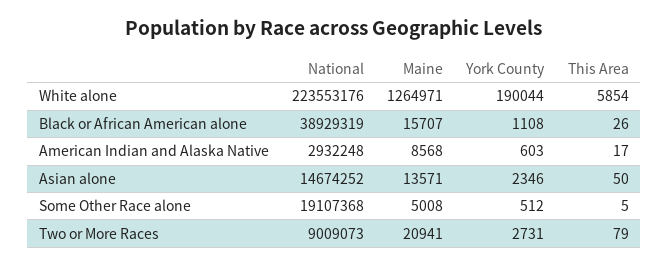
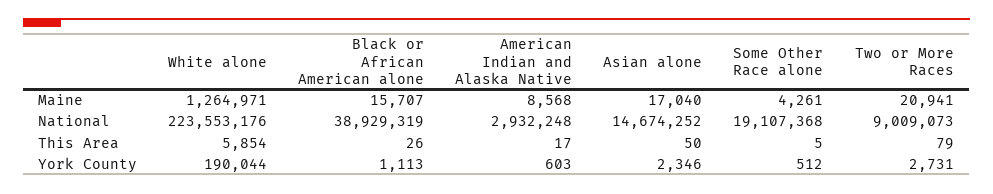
  {
    "National": {
      "White alone": 223553176,
      "Black or African American alone": 38929319,
      "American Indian and Alaska Native": 2932248,
      "Asian alone": 14674252,
      "Some Other Race alone": 19107368,
      "Two or More Races": 9009073
    },
    "Maine": {
      "White alone": 1264971,
      "Black or African American alone": 15707,
      "American Indian and Alaska Native": 8568,
-     "Asian alone": 13571,
+     "Asian alone": 17040,
-     "Some Other Race alone": 5008,
+     "Some Other Race alone": 4261,
      "Two or More Races": 20941
    },
    "York County": {
      "White alone": 190044,
-     "Black or African American alone": 1108,
+     "Black or African American alone": 1113,
      "American Indian and Alaska Native": 603,
      "Asian alone": 2346,
      "Some Other Race alone": 512,
      "Two or More Races": 2731
    },
    "This Area": {
      "White alone": 5854,
      "Black or African American alone": 26,
      "American Indian and Alaska Native": 17,
      "Asian alone": 50,
      "Some Other Race alone": 5,
      "Two or More Races": 79
    }
  }

